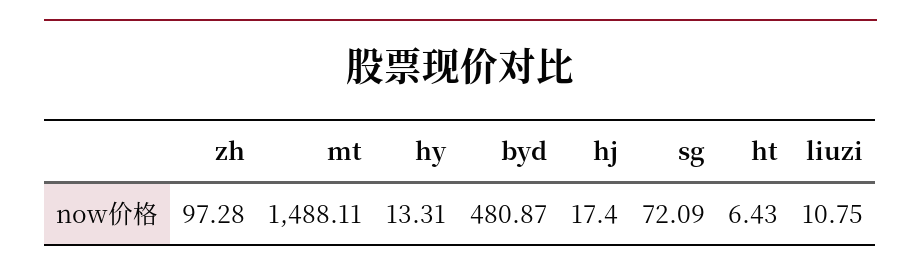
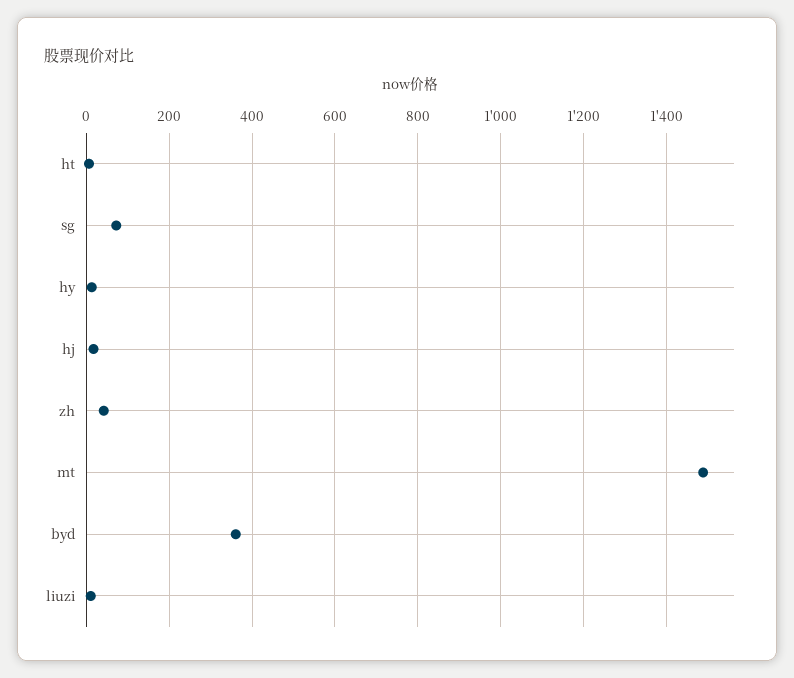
  {
-   "zh": 97.28,
+   "zh": 40,
    "mt": 1488.11,
    "hy": 13.31,
-   "byd": 480.87,
+   "byd": 360,
    "hj": 17.4,
    "sg": 72.09,
    "ht": 6.43,
    "liuzi": 10.75
  }

